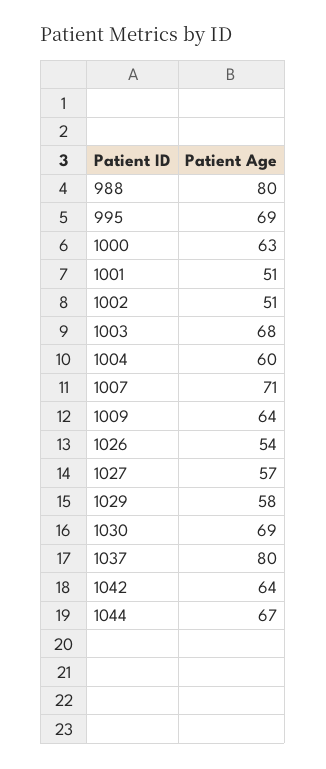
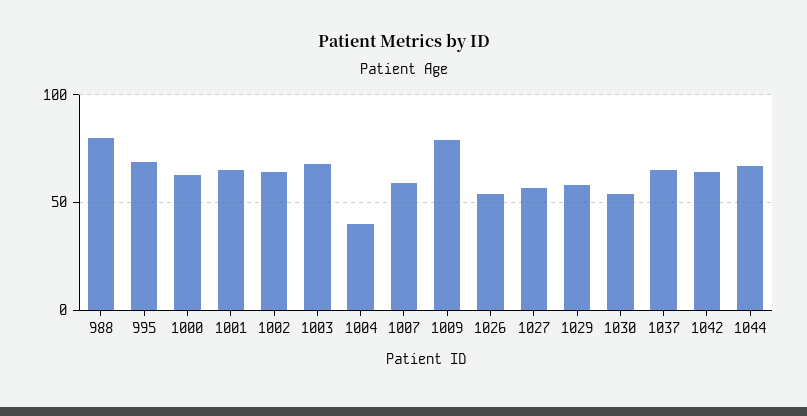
  {
    "988": 80,
    "995": 69,
    "1000": 63,
-   "1001": 51,
+   "1001": 65,
-   "1002": 51,
+   "1002": 65,
    "1003": 68,
-   "1004": 60,
+   "1004": 40,
-   "1007": 71,
+   "1007": 60,
-   "1009": 64,
+   "1009": 80,
    "1026": 54,
    "1027": 57,
    "1029": 58,
-   "1030": 69,
+   "1030": 55,
-   "1037": 80,
+   "1037": 65,
    "1042": 64,
    "1044": 67
  }

